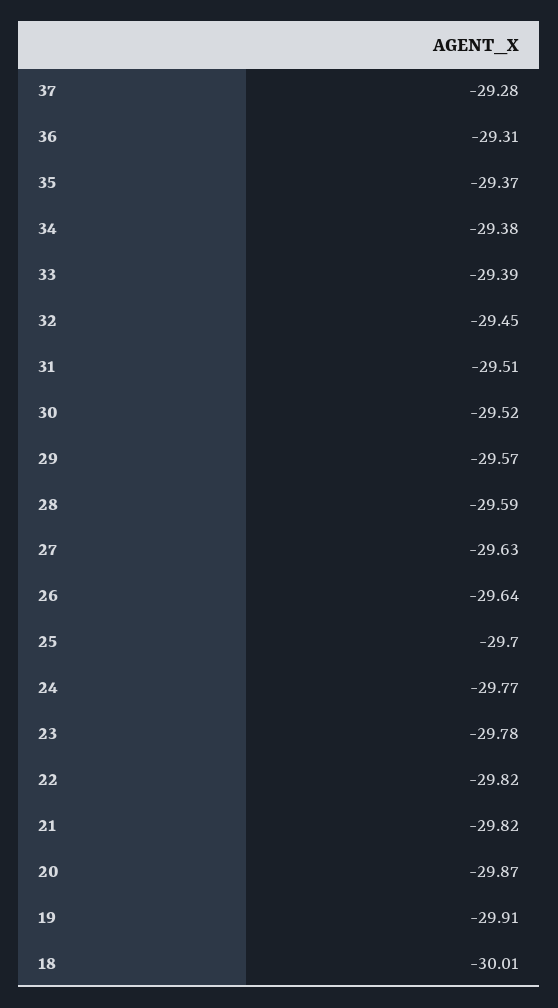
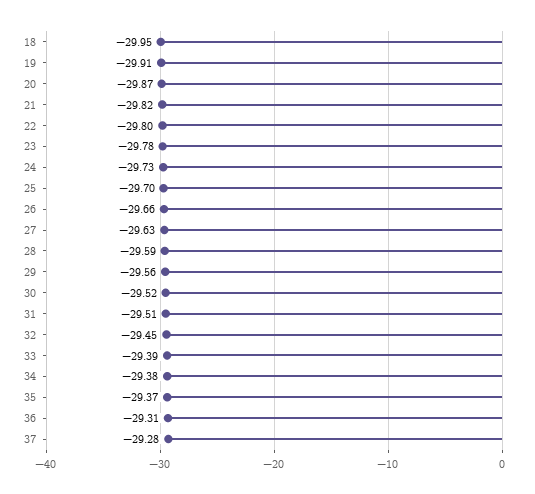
  {
    "37": -29.28,
    "36": -29.31,
    "35": -29.37,
    "34": -29.38,
    "33": -29.39,
    "32": -29.45,
    "31": -29.51,
    "30": -29.52,
-   "29": -29.57,
+   "29": -29.56,
    "28": -29.59,
    "27": -29.63,
-   "26": -29.64,
+   "26": -29.66,
    "25": -29.7,
-   "24": -29.77,
+   "24": -29.73,
    "23": -29.78,
-   "22": -29.82,
+   "22": -29.8,
    "21": -29.82,
    "20": -29.87,
    "19": -29.91,
-   "18": -30.01
+   "18": -29.95
  }

